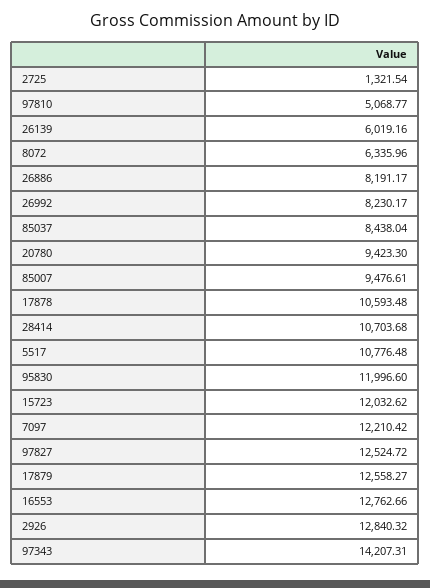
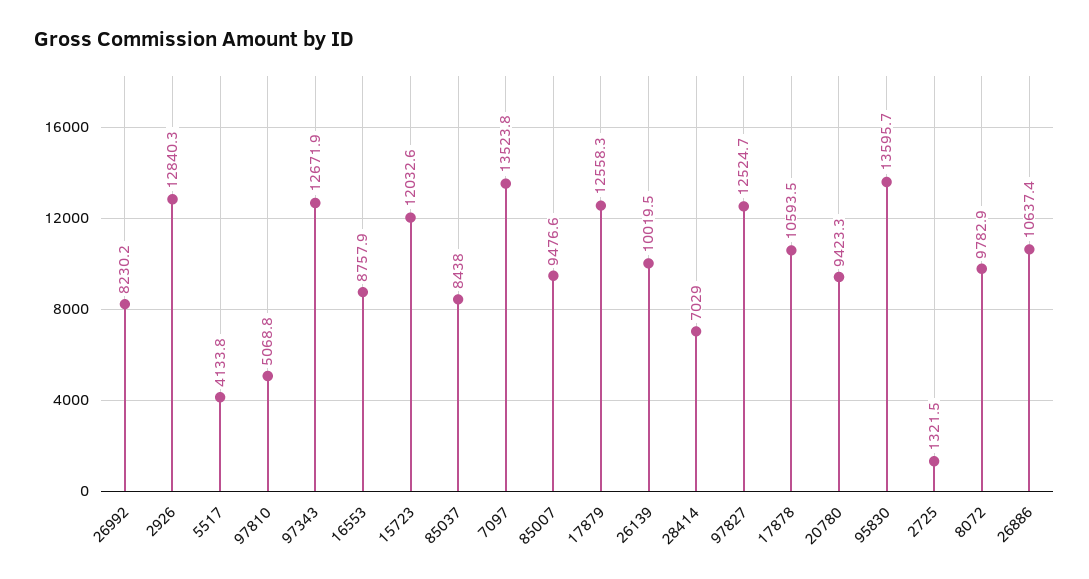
  {
    "2725": 1321.54,
    "97810": 5068.77,
-   "26139": 6019.16,
+   "26139": 10019.5,
-   "8072": 6335.96,
+   "8072": 9782.9,
-   "26886": 8191.17,
+   "26886": 10637.4,
    "26992": 8230.17,
    "85037": 8438.04,
    "20780": 9423.3,
    "85007": 9476.61,
    "17878": 10593.48,
-   "28414": 10703.68,
+   "28414": 7029,
-   "5517": 10776.48,
+   "5517": 4133.8,
-   "95830": 11996.6,
+   "95830": 13595.7,
    "15723": 12032.62,
-   "7097": 12210.42,
+   "7097": 13523.8,
    "97827": 12524.72,
    "17879": 12558.27,
-   "16553": 12762.66,
+   "16553": 8757.9,
    "2926": 12840.32,
-   "97343": 14207.31
+   "97343": 12671.9
  }

